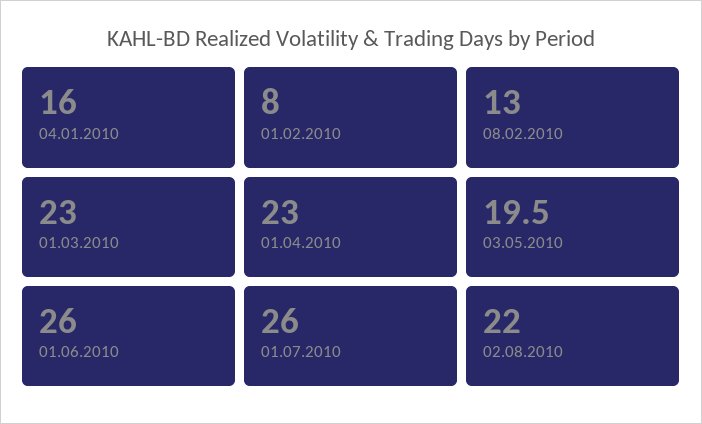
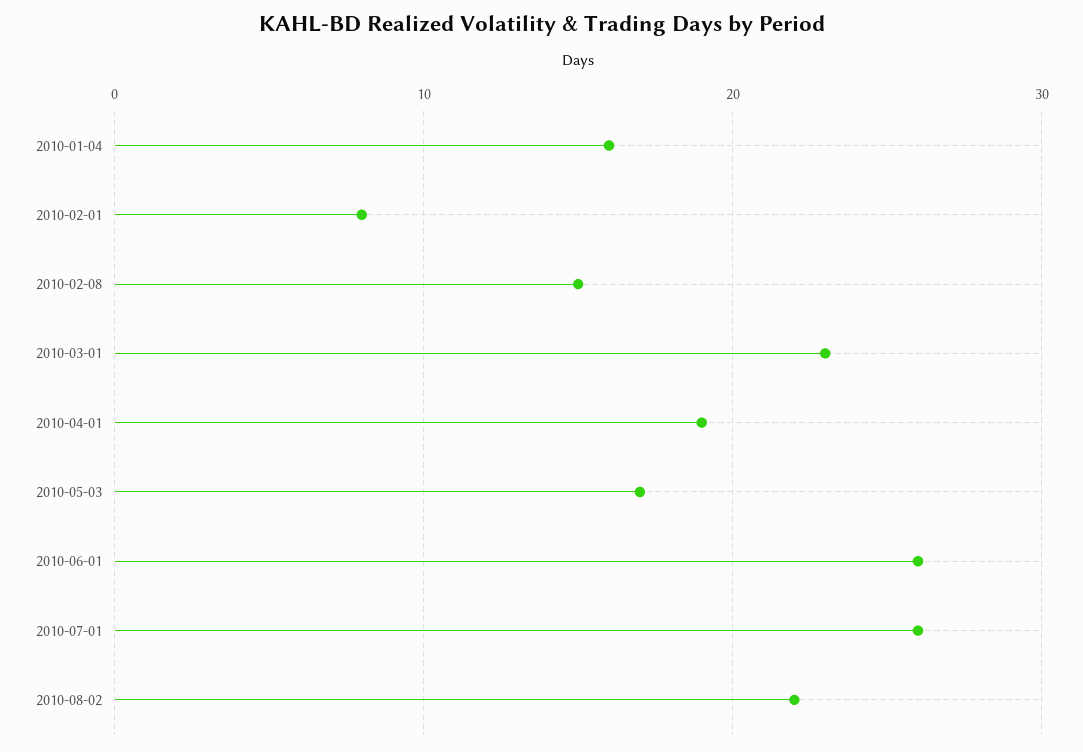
  {
    "04.01.2010": 16,
    "01.02.2010": 8,
-   "08.02.2010": 13,
+   "08.02.2010": 15,
    "01.03.2010": 23,
-   "01.04.2010": 23,
+   "01.04.2010": 19,
-   "03.05.2010": 19.5,
+   "03.05.2010": 17,
    "01.06.2010": 26,
    "01.07.2010": 26,
    "02.08.2010": 22
  }

